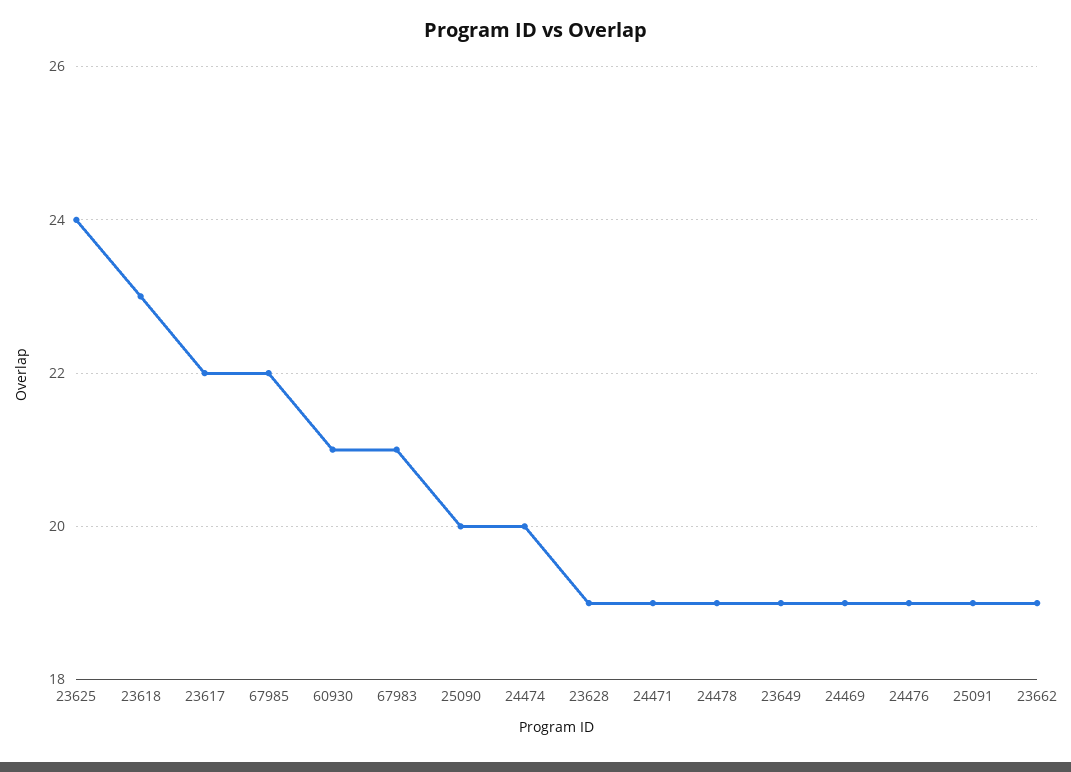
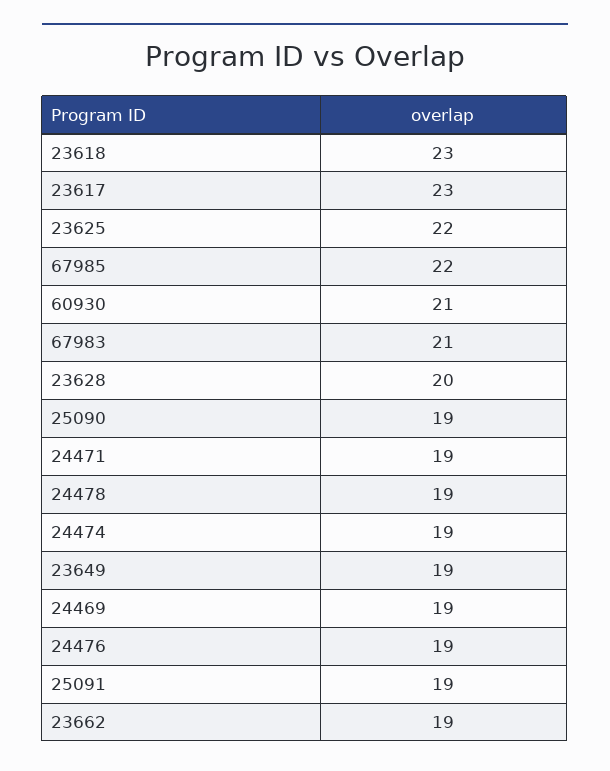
  {
-   "23625": 24,
+   "23625": 22,
    "23618": 23,
-   "23617": 22,
+   "23617": 23,
    "67985": 22,
    "60930": 21,
    "67983": 21,
-   "25090": 20,
+   "25090": 19,
-   "24474": 20,
+   "24474": 19,
-   "23628": 19,
+   "23628": 20,
    "24471": 19,
    "24478": 19,
    "23649": 19,
    "24469": 19,
    "24476": 19,
    "25091": 19,
    "23662": 19
  }

